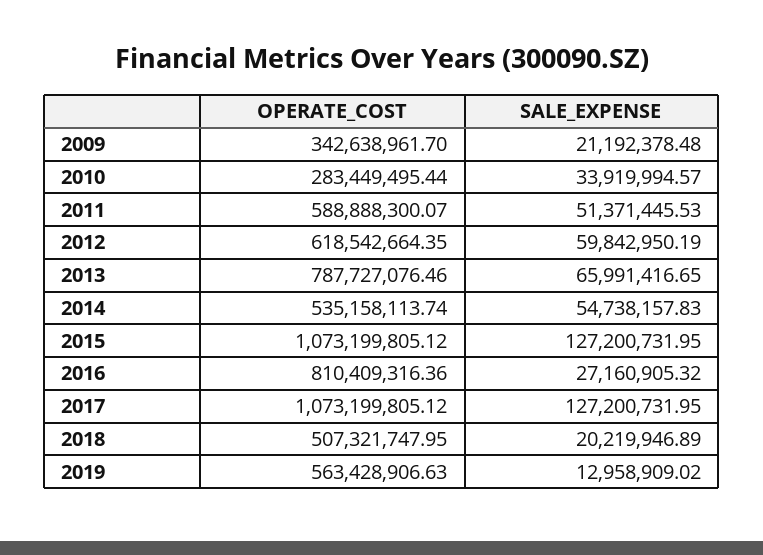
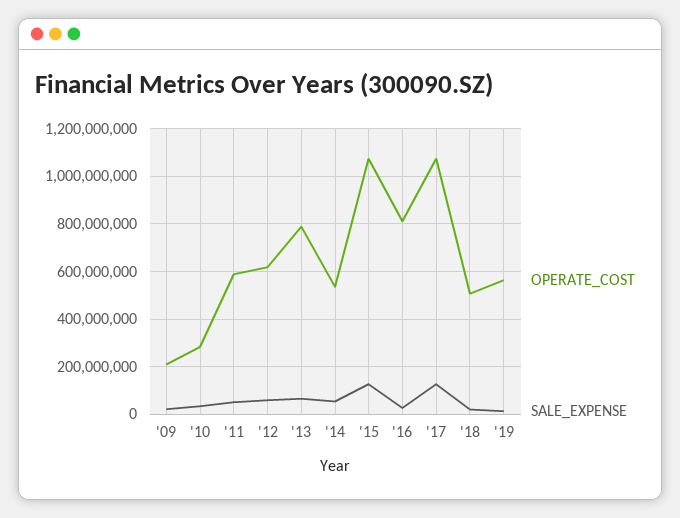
  {
    "OPERATE_COST": {
-     "2009": 342638961.7,
+     "2009": 200000000,
      "2010": 283449495.44,
      "2011": 588888300.07,
      "2012": 618542664.35,
      "2013": 787727076.46,
      "2014": 535158113.74,
      "2015": 1073199805.12,
      "2016": 810409316.36,
      "2017": 1073199805.12,
      "2018": 507321747.95,
      "2019": 563428906.63
    },
    "SALE_EXPENSE": {
      "2009": 21192378.48,
      "2010": 33919994.57,
      "2011": 51371445.53,
      "2012": 59842950.19,
      "2013": 65991416.65,
      "2014": 54738157.83,
      "2015": 127200731.95,
      "2016": 27160905.32,
      "2017": 127200731.95,
      "2018": 20219946.89,
      "2019": 12958909.02
    }
  }

